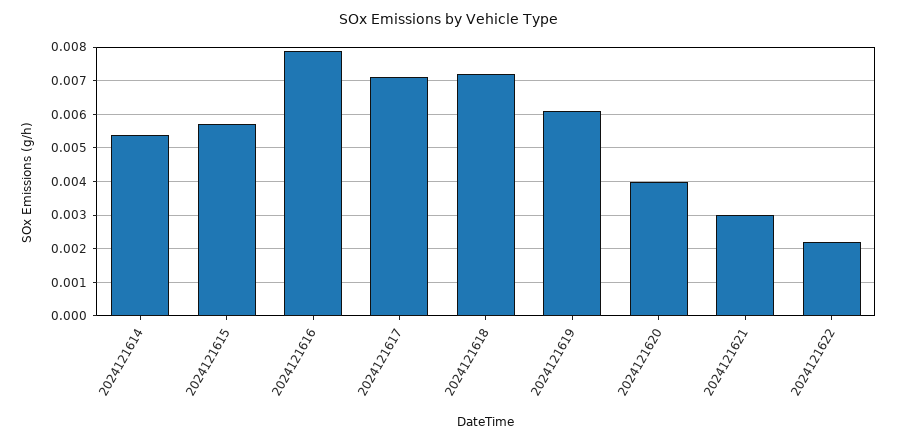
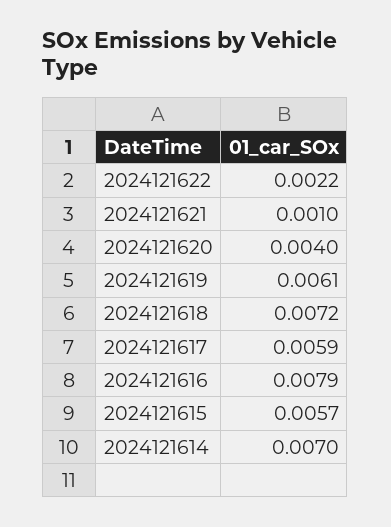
  {
-   "2024121614": 0.0055,
+   "2024121614": 0.007,
    "2024121615": 0.0057,
    "2024121616": 0.0079,
-   "2024121617": 0.007,
+   "2024121617": 0.0059,
    "2024121618": 0.0072,
    "2024121619": 0.0061,
    "2024121620": 0.004,
-   "2024121621": 0.003,
+   "2024121621": 0.001,
    "2024121622": 0.0022
  }

